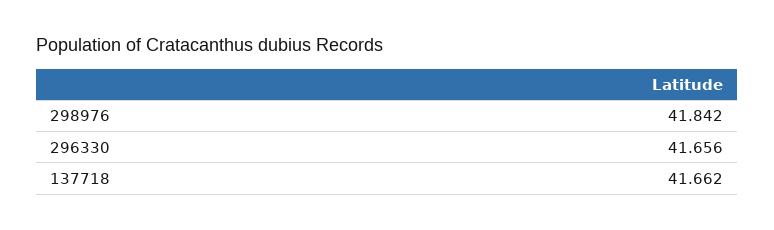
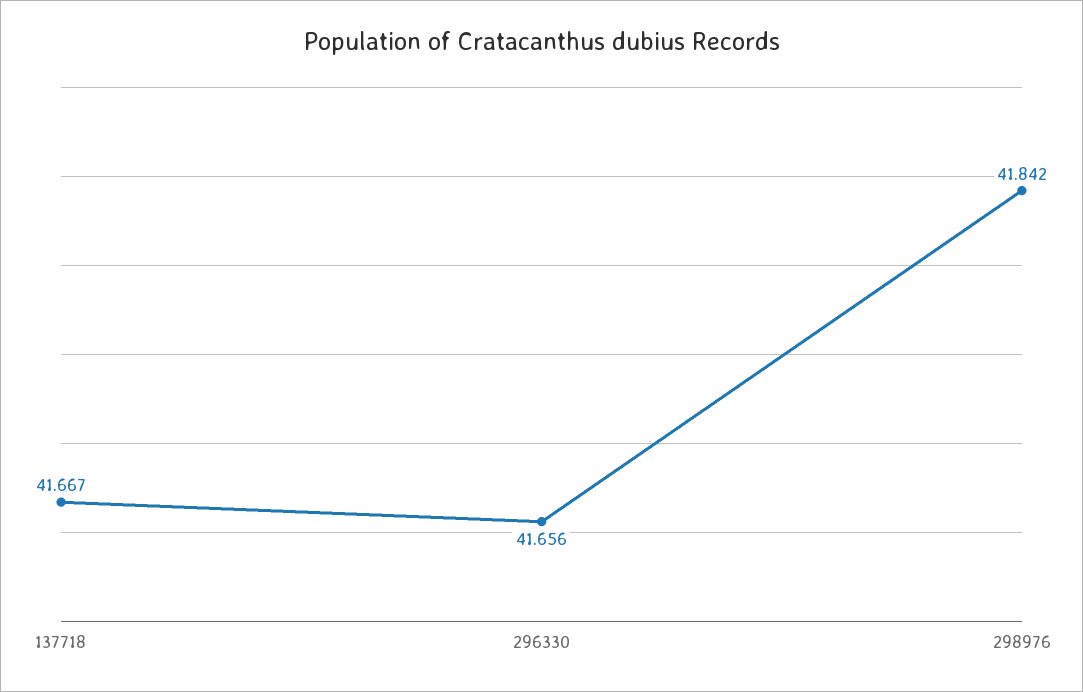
  {
    "298976": 41.842,
    "296330": 41.656,
-   "137718": 41.662
+   "137718": 41.667
  }

